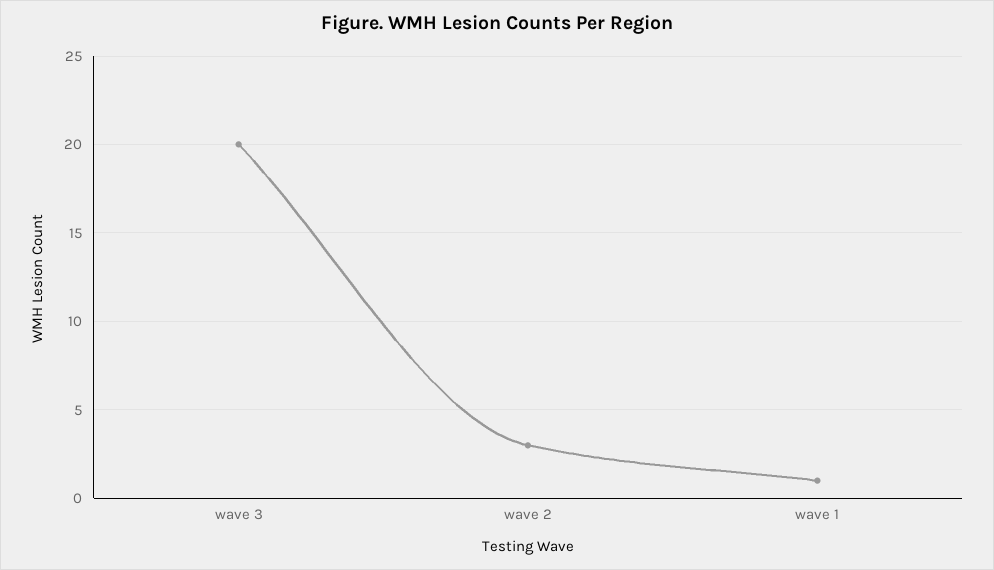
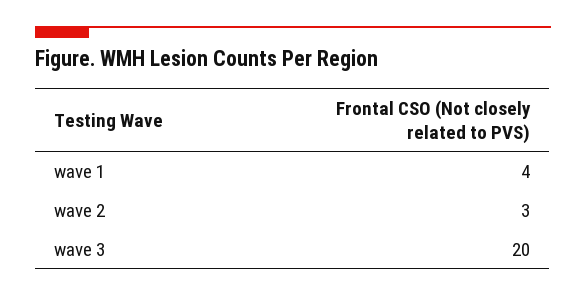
  {
    "wave 3": 20,
    "wave 2": 3,
-   "wave 1": 1
+   "wave 1": 4
  }

